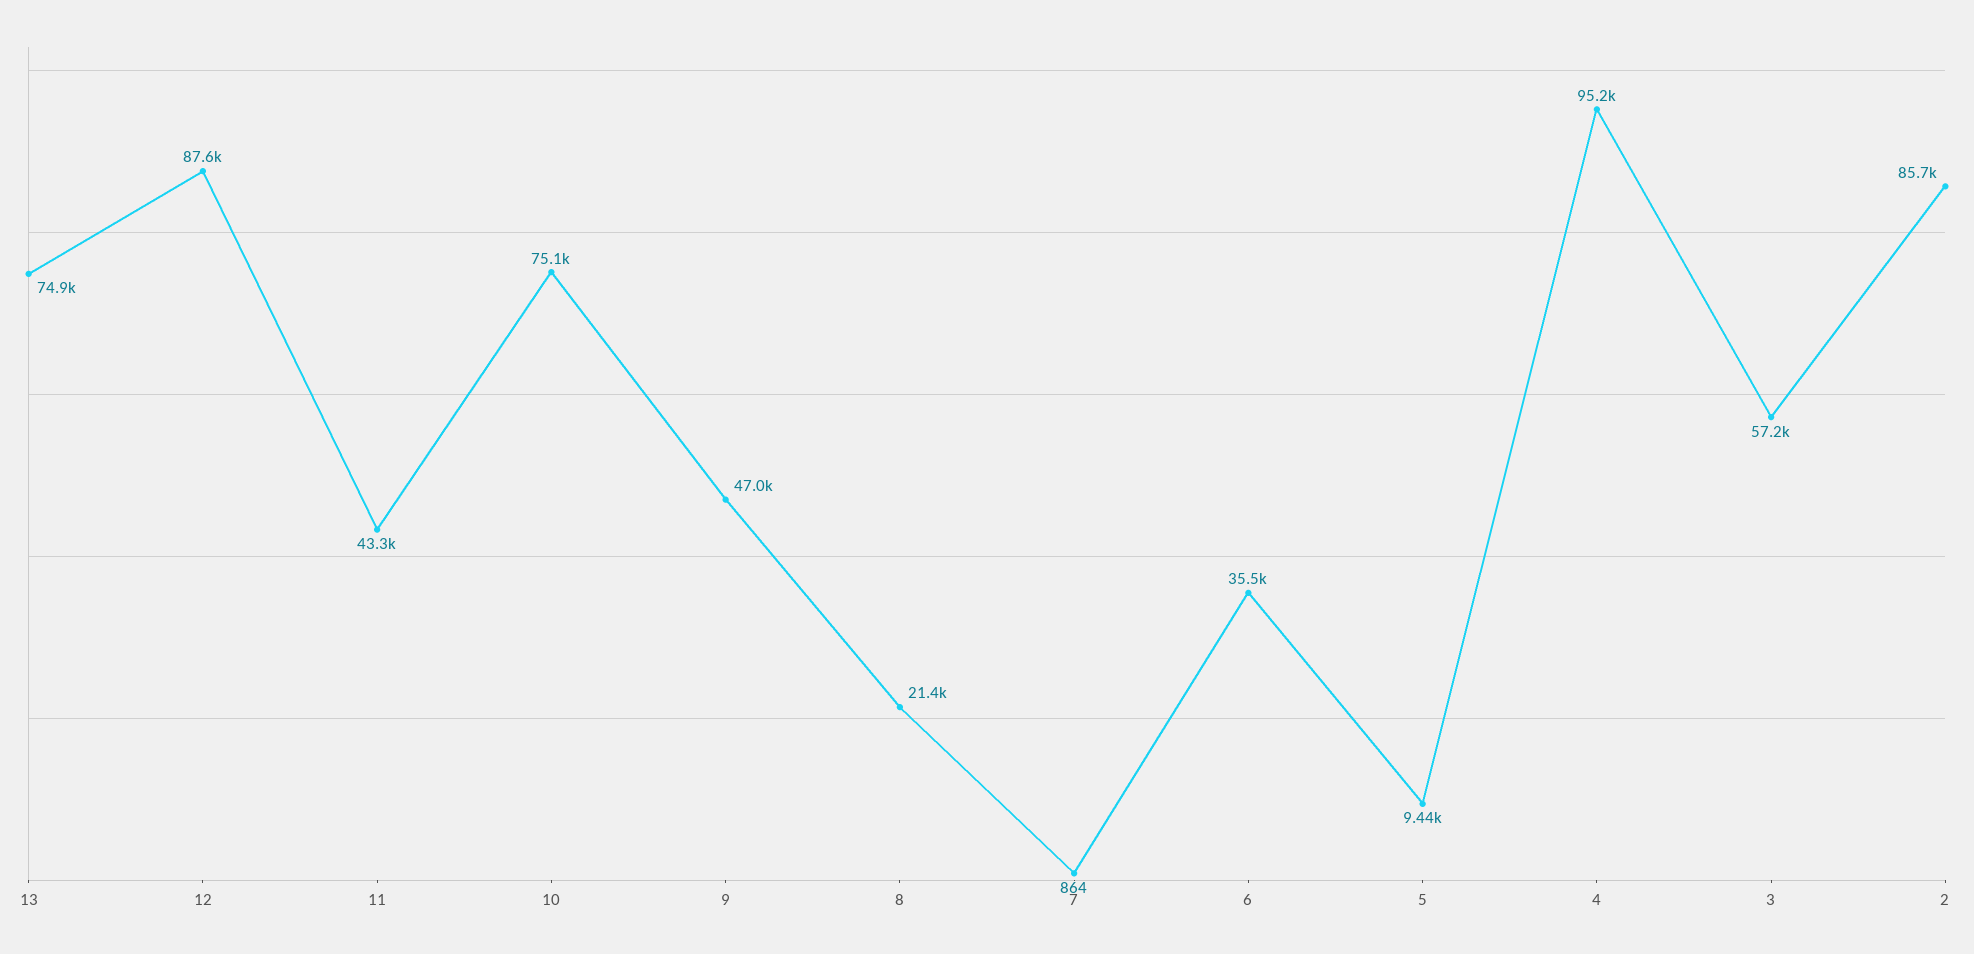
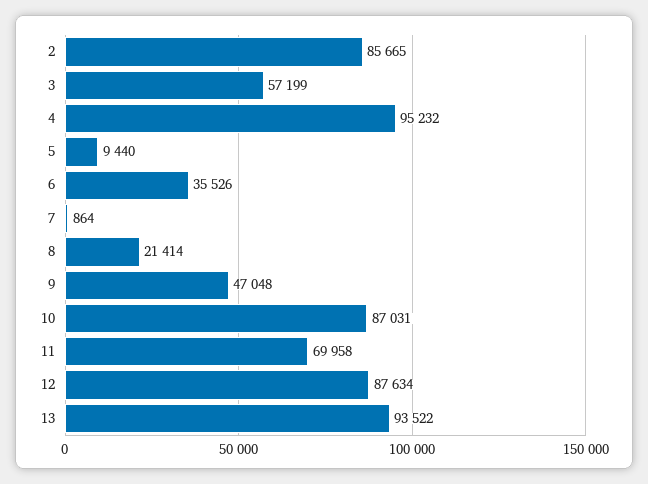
  {
-   "13": 74900,
+   "13": 93522,
    "12": 87634,
-   "11": 43300,
+   "11": 69958,
-   "10": 75100,
+   "10": 87031,
    "9": 47048,
    "8": 21414,
    "7": 864,
    "6": 35526,
    "5": 9440,
    "4": 95232,
    "3": 57199,
    "2": 85665
  }

